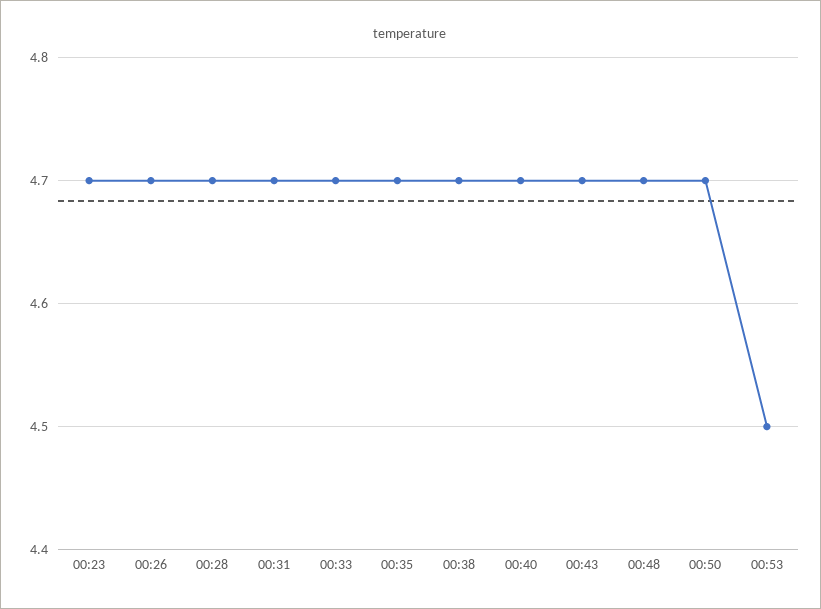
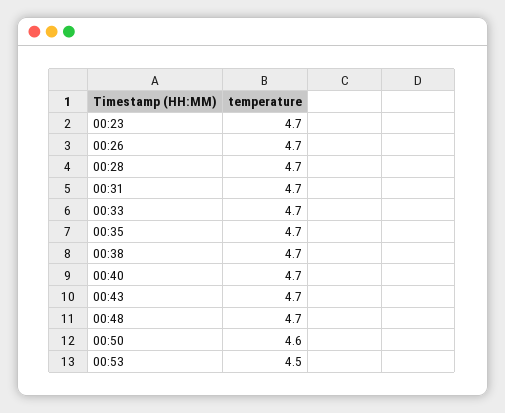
  {
    "00:23": 4.7,
    "00:26": 4.7,
    "00:28": 4.7,
    "00:31": 4.7,
    "00:33": 4.7,
    "00:35": 4.7,
    "00:38": 4.7,
    "00:40": 4.7,
    "00:43": 4.7,
    "00:48": 4.7,
-   "00:50": 4.7,
+   "00:50": 4.6,
    "00:53": 4.5
  }

